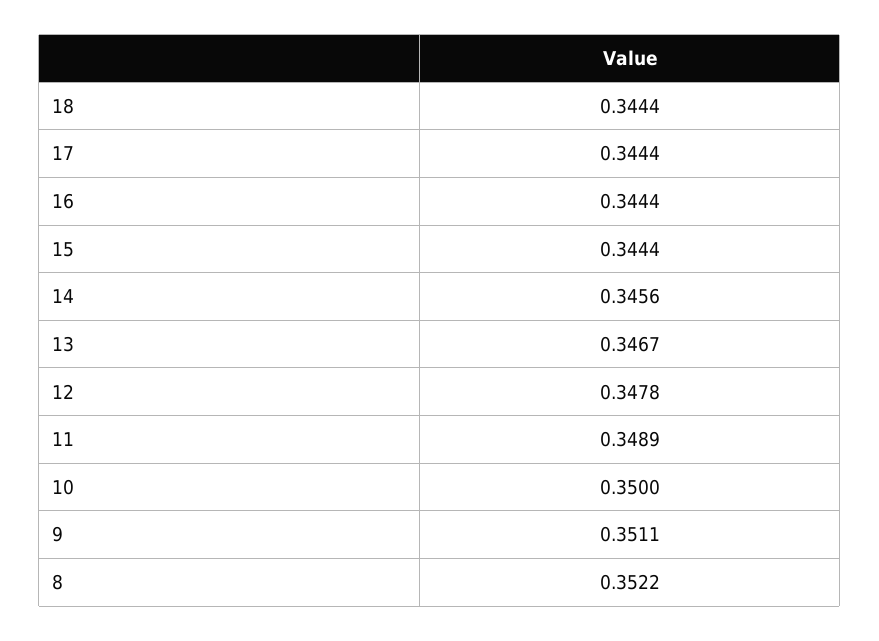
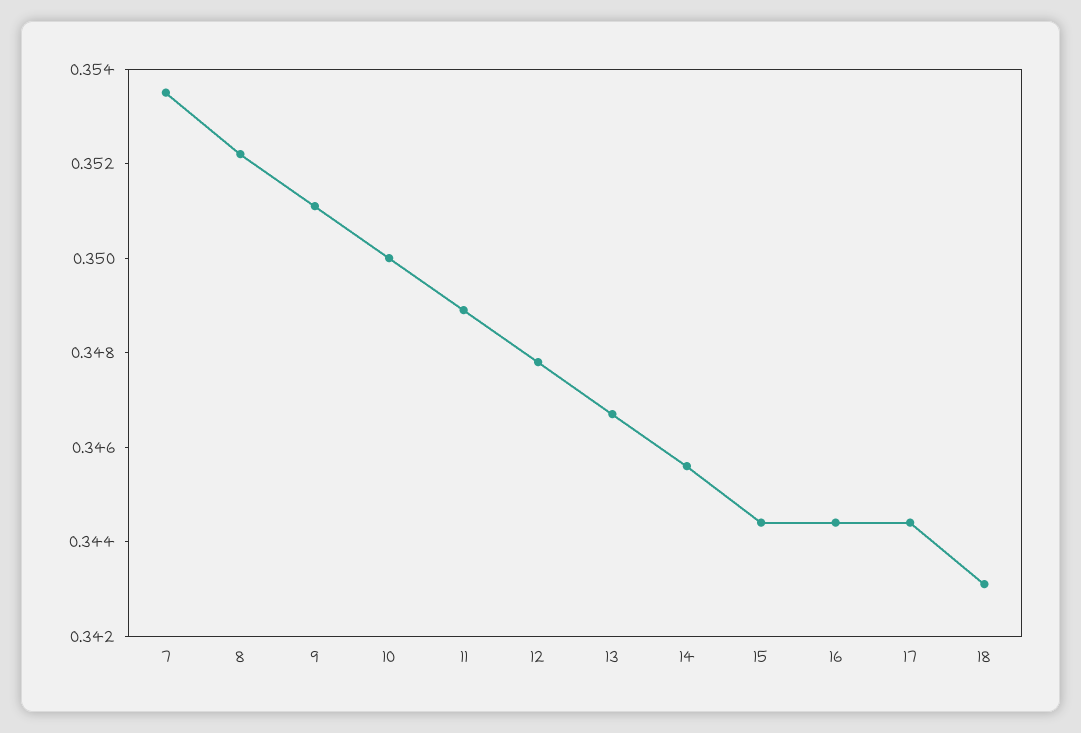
  {
-   "18": 0.3444,
+   "18": 0.343,
    "17": 0.3444,
    "16": 0.3444,
    "15": 0.3444,
    "14": 0.3456,
    "13": 0.3467,
    "12": 0.3478,
    "11": 0.3489,
    "10": 0.35,
    "9": 0.3511,
-   "8": 0.3522
+   "8": 0.3522,
+   "7": 0.3535
  }

